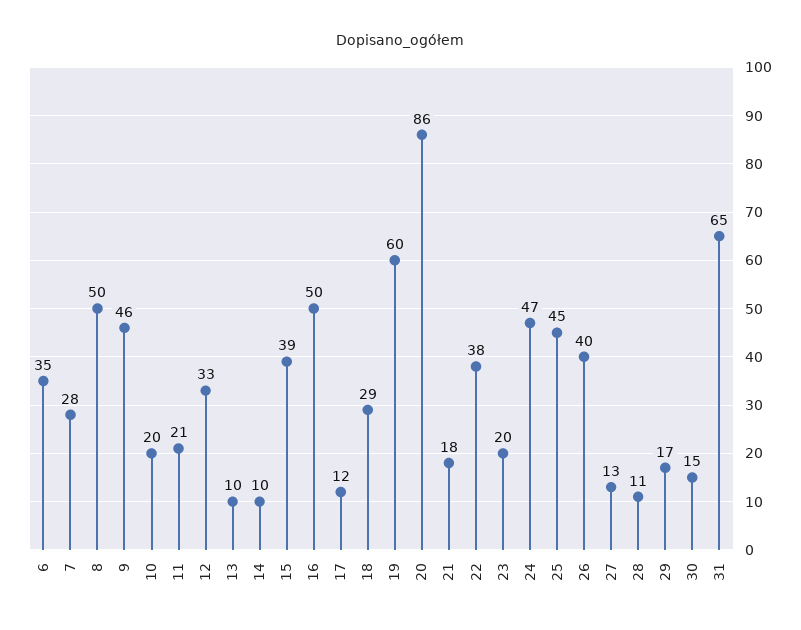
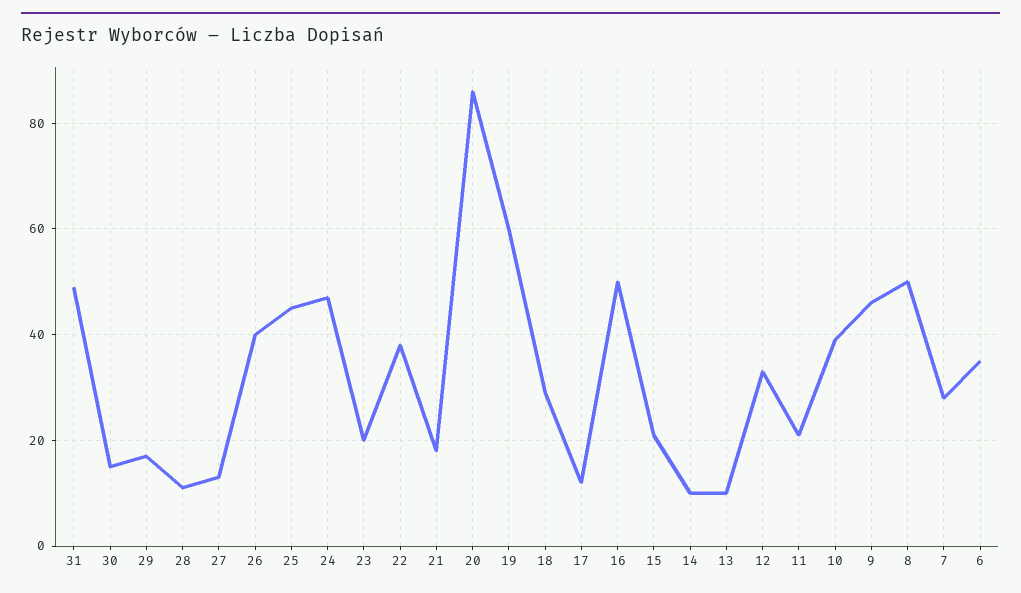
  {
    "6": 35,
    "7": 28,
    "8": 50,
    "9": 46,
-   "10": 20,
+   "10": 40,
    "11": 21,
    "12": 33,
    "13": 10,
    "14": 10,
-   "15": 39,
+   "15": 20,
    "16": 50,
    "17": 12,
    "18": 29,
    "19": 60,
    "20": 86,
    "21": 18,
    "22": 38,
    "23": 20,
    "24": 47,
    "25": 45,
    "26": 40,
    "27": 13,
    "28": 11,
    "29": 17,
    "30": 15,
-   "31": 65
+   "31": 50
  }

